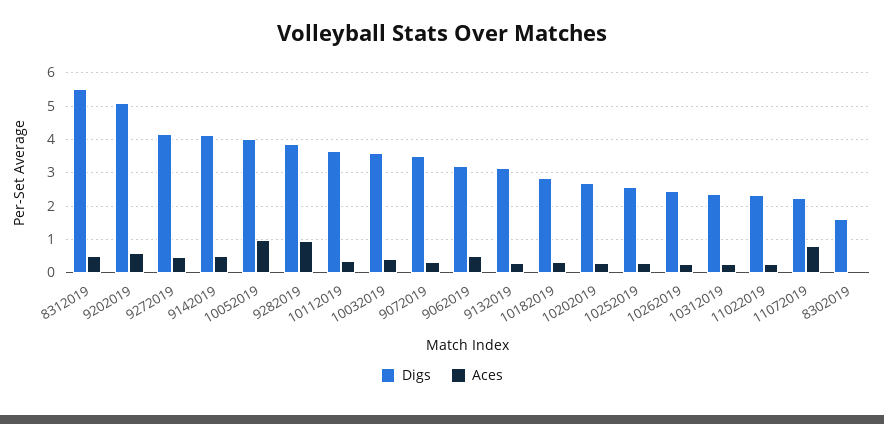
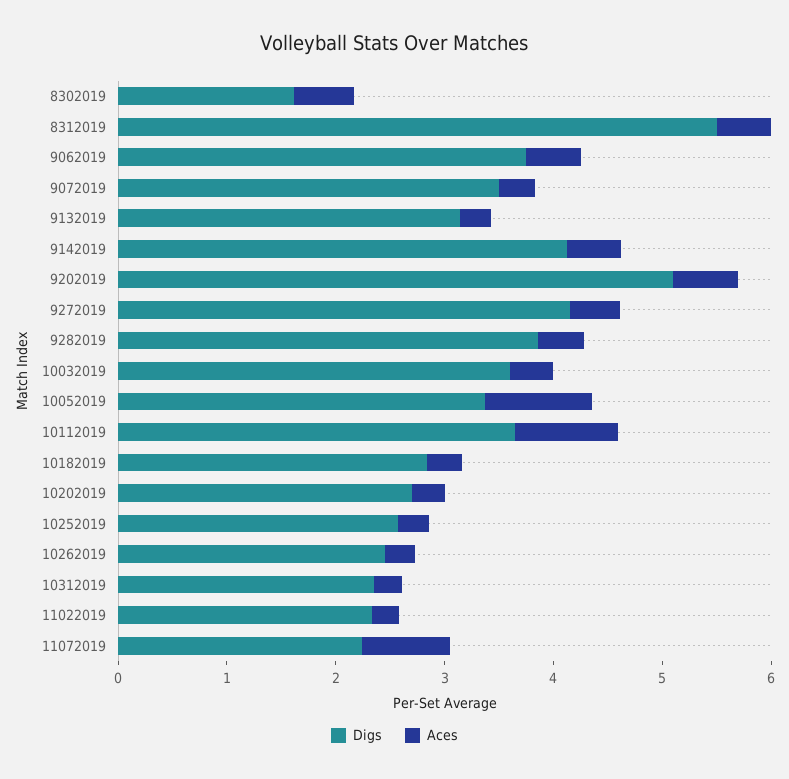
  {
    "Digs": {
      "8312019": 5.6,
      "9202019": 5.2,
      "9272019": 4.2,
      "9142019": 4.2,
-     "10052019": 4,
+     "10052019": 3.4,
      "9282019": 3.8,
      "10112019": 3.6,
      "10032019": 3.6,
      "9072019": 3.6,
-     "9062019": 3.2,
+     "9062019": 3.8,
      "9132019": 3.2,
      "10182019": 2.8,
      "10202019": 2.8,
      "10252019": 2.6,
      "10262019": 2.4,
      "10312019": 2.4,
      "11022019": 2.4,
      "11072019": 2.2,
      "8302019": 1.6
    },
    "Aces": {
      "8312019": 0.6,
      "9202019": 0.6,
      "9272019": 0.4,
      "9142019": 0.6,
      "10052019": 1,
-     "9282019": 1,
+     "9282019": 0.4,
-     "10112019": 0.4,
+     "10112019": 1,
      "10032019": 0.4,
      "9072019": 0.4,
      "9062019": 0.6,
      "9132019": 0.2,
      "10182019": 0.4,
      "10202019": 0.4,
      "10252019": 0.2,
      "10262019": 0.2,
      "10312019": 0.2,
      "11022019": 0.2,
      "11072019": 0.8,
-     "8302019": 0
+     "8302019": 0.6
    }
  }

